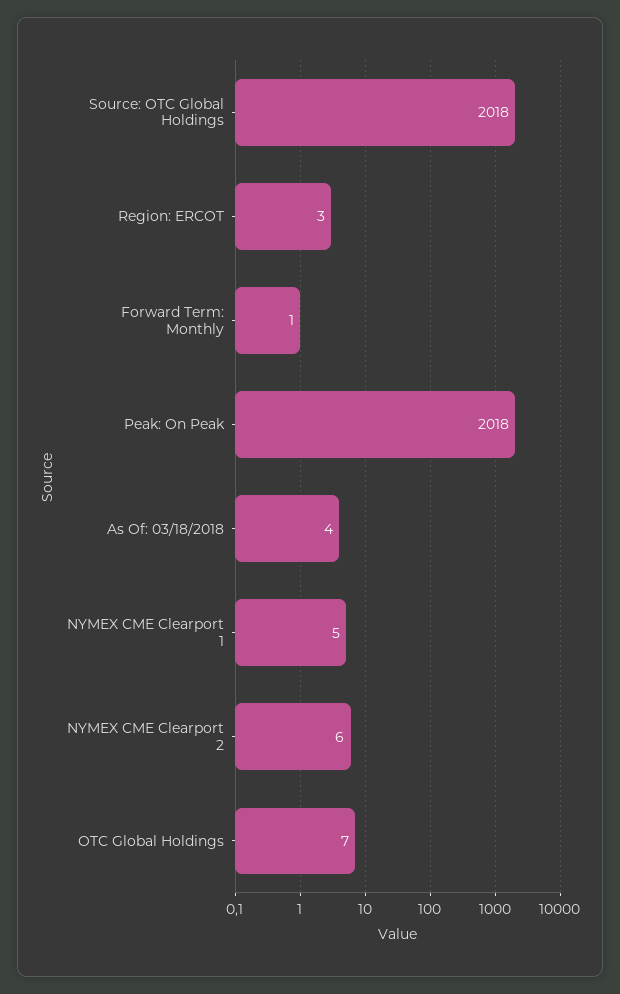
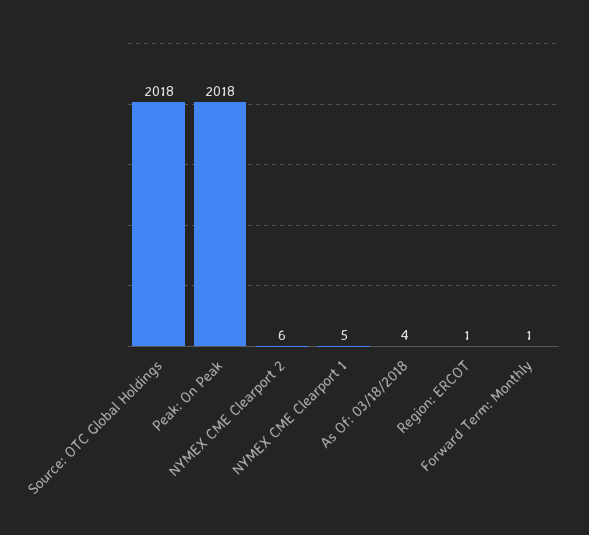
  {
    "Source: OTC Global Holdings": 2018,
-   "Region: ERCOT": 3,
+   "Region: ERCOT": 1,
    "Forward Term: Monthly": 1,
    "Peak: On Peak": 2018,
    "As Of: 03/18/2018": 4,
    "NYMEX CME Clearport 1": 5,
-   "NYMEX CME Clearport 2": 6,
+   "NYMEX CME Clearport 2": 6
-   "OTC Global Holdings": 7
  }

